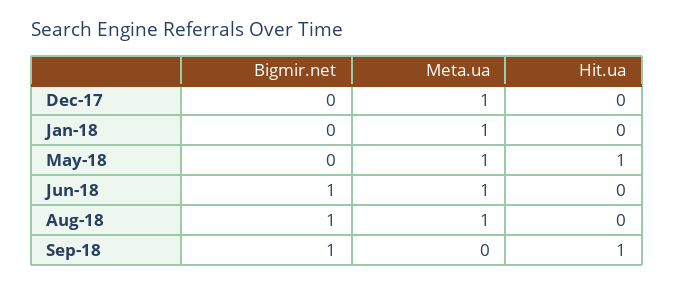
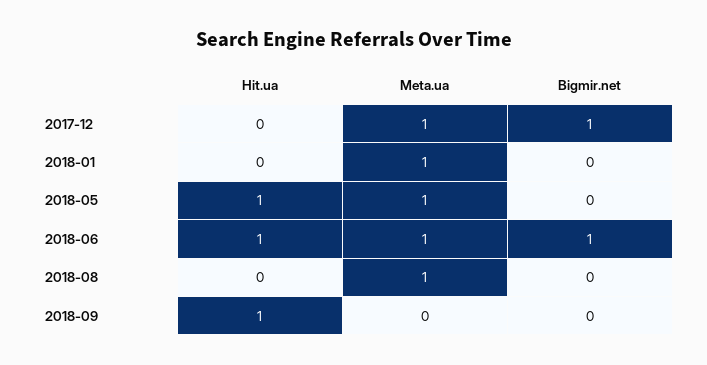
  {
    "Bigmir.net": {
-     "Dec-17": 0,
+     "Dec-17": 1,
      "Jan-18": 0,
      "May-18": 0,
      "Jun-18": 1,
-     "Aug-18": 1,
+     "Aug-18": 0,
-     "Sep-18": 1
+     "Sep-18": 0
    },
    "Meta.ua": {
      "Dec-17": 1,
      "Jan-18": 1,
      "May-18": 1,
      "Jun-18": 1,
      "Aug-18": 1,
      "Sep-18": 0
    },
    "Hit.ua": {
      "Dec-17": 0,
      "Jan-18": 0,
      "May-18": 1,
-     "Jun-18": 0,
+     "Jun-18": 1,
      "Aug-18": 0,
      "Sep-18": 1
    }
  }

